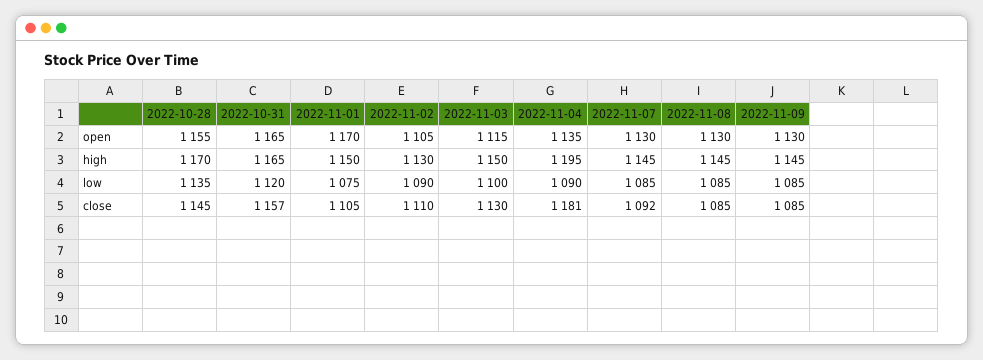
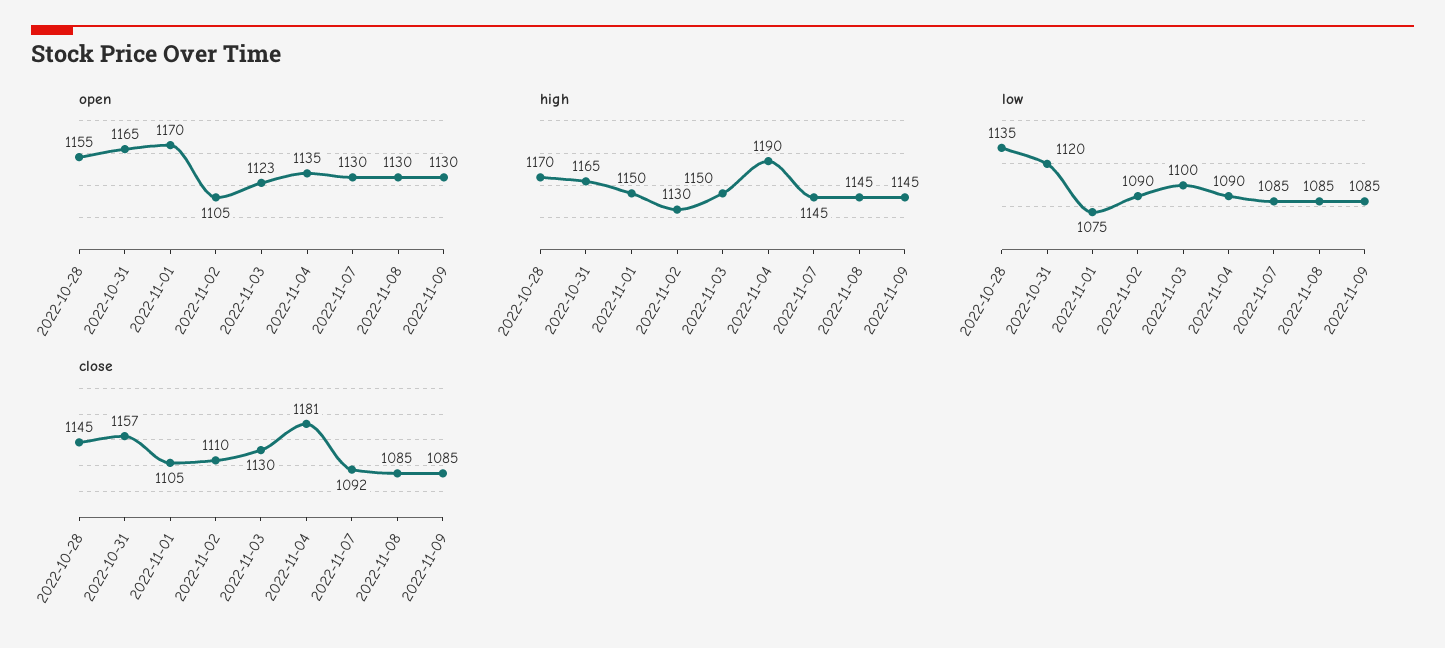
  {
    "open": {
      "2022-10-28": 1155,
      "2022-10-31": 1165,
      "2022-11-01": 1170,
      "2022-11-02": 1105,
-     "2022-11-03": 1115,
+     "2022-11-03": 1123,
      "2022-11-04": 1135,
      "2022-11-07": 1130,
      "2022-11-08": 1130,
      "2022-11-09": 1130
    },
    "high": {
      "2022-10-28": 1170,
      "2022-10-31": 1165,
      "2022-11-01": 1150,
      "2022-11-02": 1130,
      "2022-11-03": 1150,
-     "2022-11-04": 1195,
+     "2022-11-04": 1190,
      "2022-11-07": 1145,
      "2022-11-08": 1145,
      "2022-11-09": 1145
    },
    "low": {
      "2022-10-28": 1135,
      "2022-10-31": 1120,
      "2022-11-01": 1075,
      "2022-11-02": 1090,
      "2022-11-03": 1100,
      "2022-11-04": 1090,
      "2022-11-07": 1085,
      "2022-11-08": 1085,
      "2022-11-09": 1085
    },
    "close": {
      "2022-10-28": 1145,
      "2022-10-31": 1157,
      "2022-11-01": 1105,
      "2022-11-02": 1110,
      "2022-11-03": 1130,
      "2022-11-04": 1181,
      "2022-11-07": 1092,
      "2022-11-08": 1085,
      "2022-11-09": 1085
    }
  }

